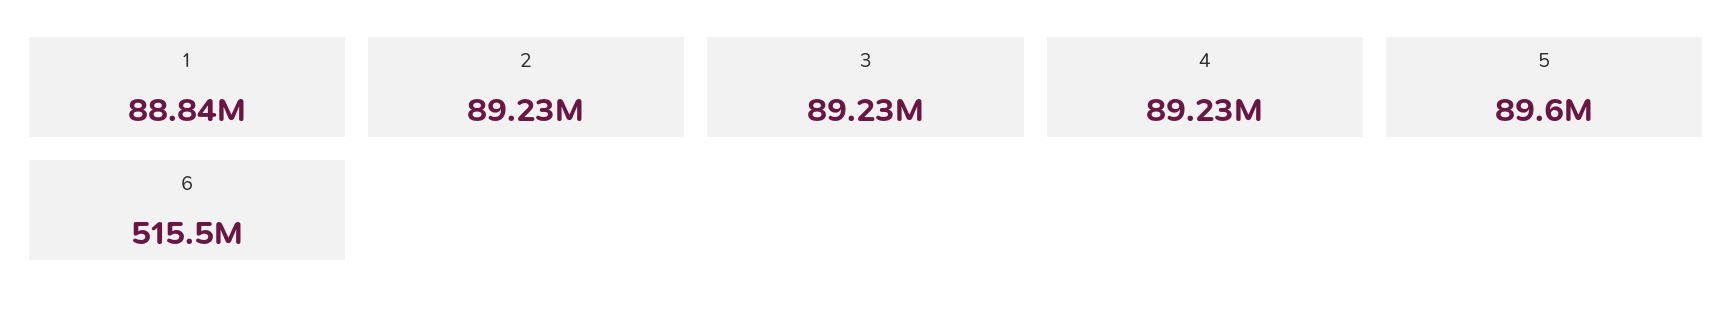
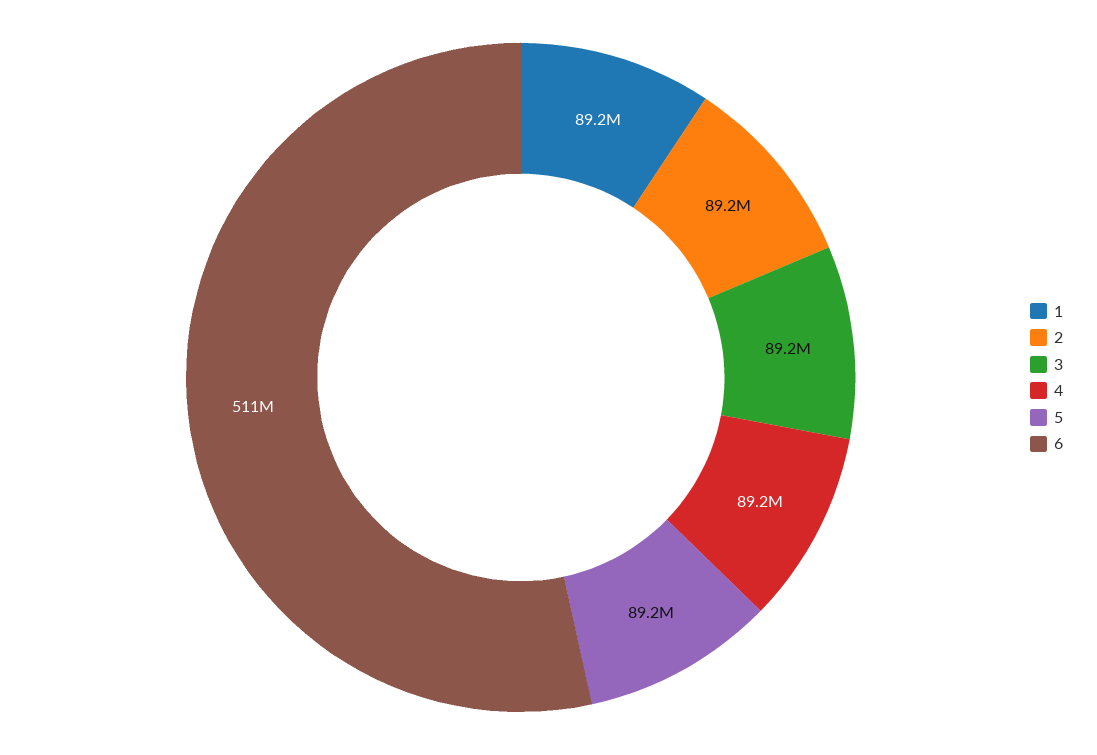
  {
-   "1": 88840000,
+   "1": 89200000,
    "2": 89230000,
    "3": 89230000,
    "4": 89230000,
-   "5": 89600000,
+   "5": 89200000,
-   "6": 515500000
+   "6": 511000000
  }

